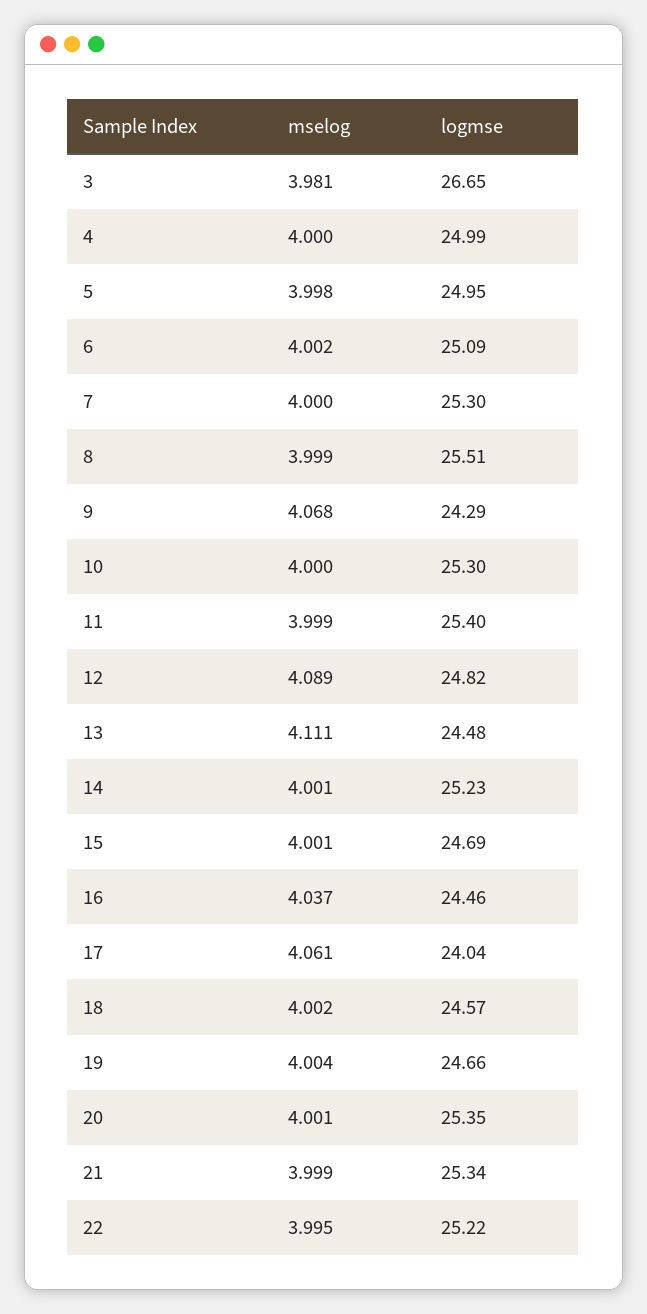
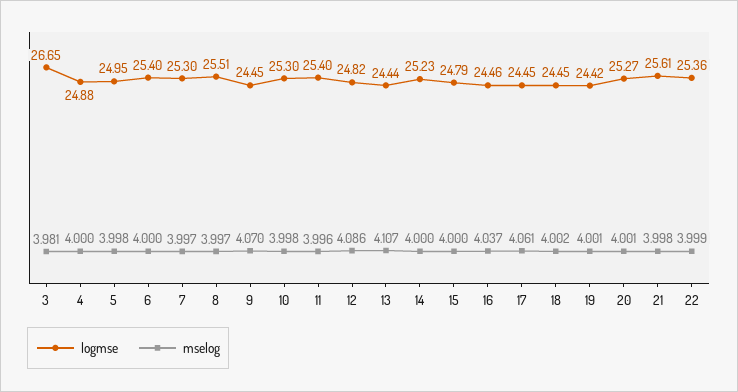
  {
    "mselog": {
      "3": 3.981,
      "4": 4,
      "5": 3.998,
-     "6": 4.002,
+     "6": 4,
-     "7": 4,
+     "7": 3.997,
-     "8": 3.999,
+     "8": 3.997,
-     "9": 4.068,
+     "9": 4.07,
-     "10": 4,
+     "10": 3.998,
-     "11": 3.999,
+     "11": 3.996,
-     "12": 4.089,
+     "12": 4.086,
-     "13": 4.111,
+     "13": 4.107,
-     "14": 4.001,
+     "14": 4,
-     "15": 4.001,
+     "15": 4,
      "16": 4.037,
      "17": 4.061,
      "18": 4.002,
-     "19": 4.004,
+     "19": 4.001,
      "20": 4.001,
-     "21": 3.999,
+     "21": 3.998,
-     "22": 3.995
+     "22": 3.999
    },
    "logmse": {
      "3": 26.65,
-     "4": 24.99,
+     "4": 24.88,
      "5": 24.95,
-     "6": 25.09,
+     "6": 25.4,
      "7": 25.3,
      "8": 25.51,
-     "9": 24.29,
+     "9": 24.45,
      "10": 25.3,
      "11": 25.4,
      "12": 24.82,
-     "13": 24.48,
+     "13": 24.44,
      "14": 25.23,
-     "15": 24.69,
+     "15": 24.79,
      "16": 24.46,
-     "17": 24.04,
+     "17": 24.45,
-     "18": 24.57,
+     "18": 24.45,
-     "19": 24.66,
+     "19": 24.42,
-     "20": 25.35,
+     "20": 25.27,
-     "21": 25.34,
+     "21": 25.61,
-     "22": 25.22
+     "22": 25.36
    }
  }

